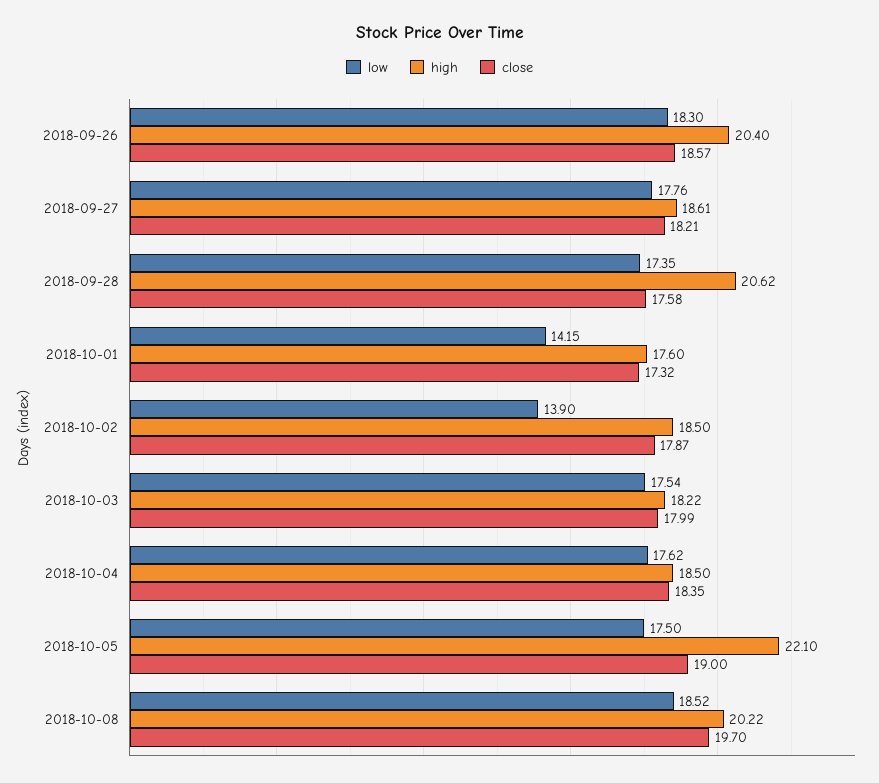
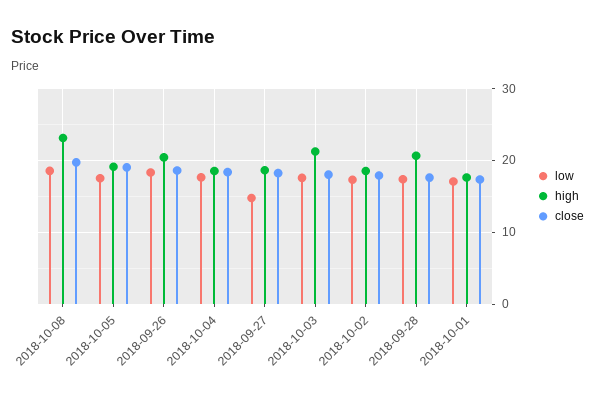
  {
    "low": {
      "2018-09-26": 18.3,
-     "2018-09-27": 17.76,
+     "2018-09-27": 15,
      "2018-09-28": 17.35,
-     "2018-10-01": 14.15,
+     "2018-10-01": 17,
-     "2018-10-02": 13.9,
+     "2018-10-02": 17,
      "2018-10-03": 17.54,
      "2018-10-04": 17.62,
      "2018-10-05": 17.5,
      "2018-10-08": 18.52
    },
    "high": {
      "2018-09-26": 20.4,
      "2018-09-27": 18.61,
      "2018-09-28": 20.62,
      "2018-10-01": 17.6,
      "2018-10-02": 18.5,
-     "2018-10-03": 18.22,
+     "2018-10-03": 21,
      "2018-10-04": 18.5,
-     "2018-10-05": 22.1,
+     "2018-10-05": 19,
-     "2018-10-08": 20.22
+     "2018-10-08": 23
    },
    "close": {
      "2018-09-26": 18.57,
      "2018-09-27": 18.21,
      "2018-09-28": 17.58,
      "2018-10-01": 17.32,
      "2018-10-02": 17.87,
      "2018-10-03": 17.99,
      "2018-10-04": 18.35,
      "2018-10-05": 19,
      "2018-10-08": 19.7
    }
  }

